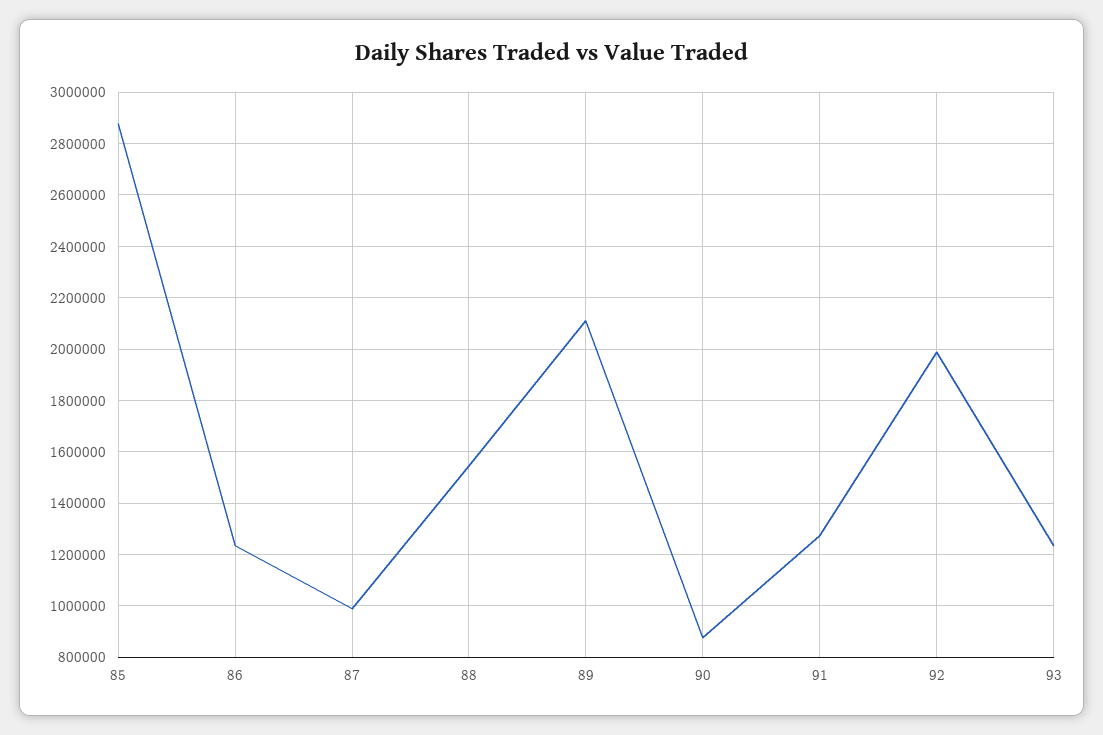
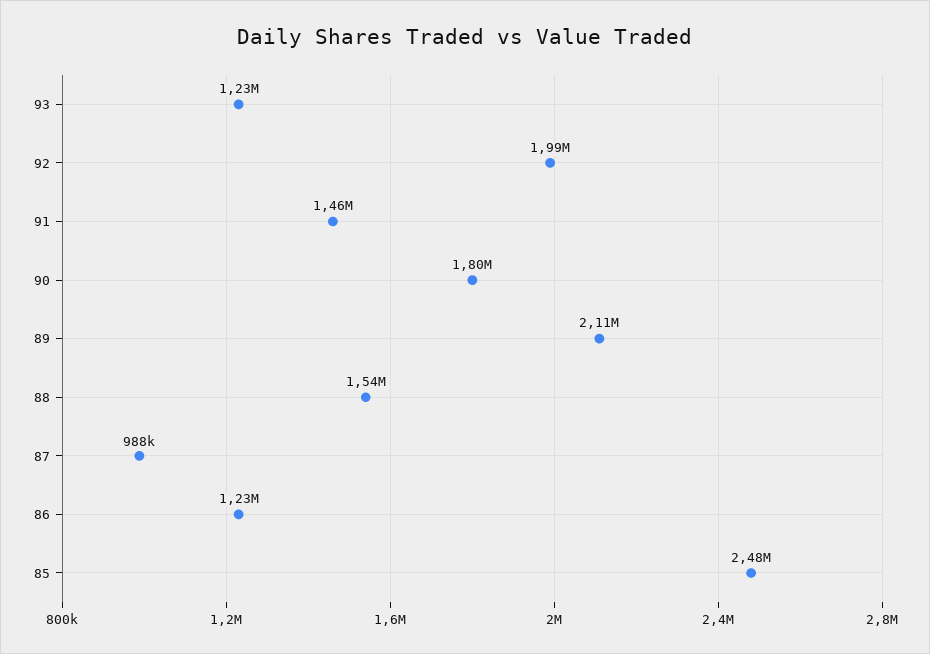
  {
-   "85": 2875000,
+   "85": 2480000,
    "86": 1230000,
    "87": 988000,
    "88": 1540000,
    "89": 2110000,
-   "90": 875000,
+   "90": 1800000,
-   "91": 1275000,
+   "91": 1460000,
    "92": 1990000,
    "93": 1230000
  }

